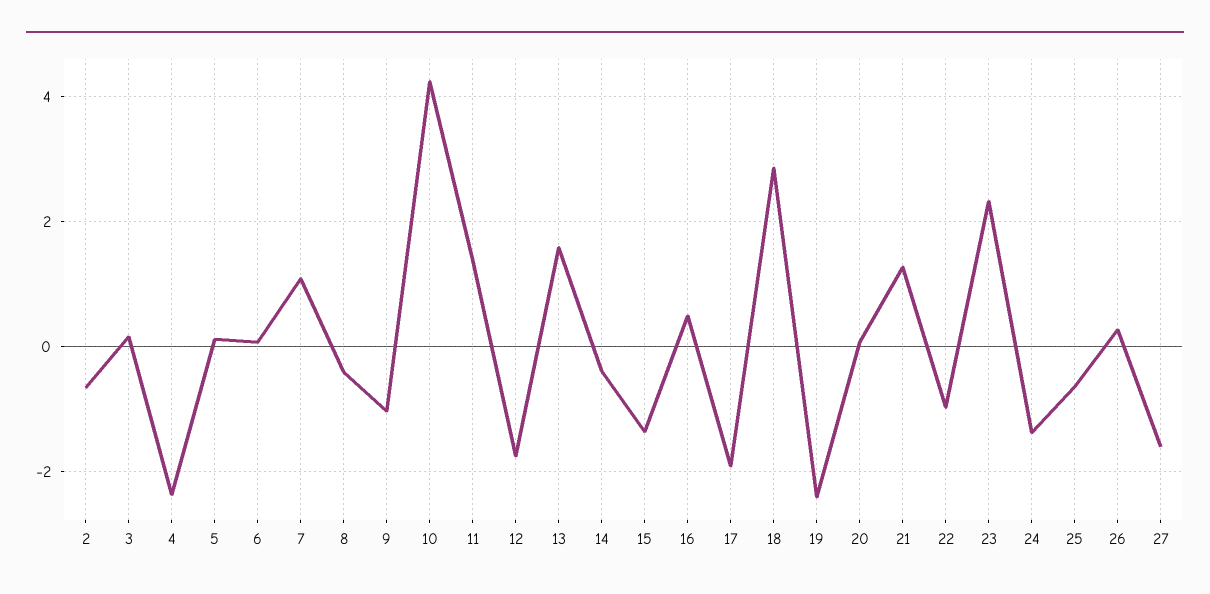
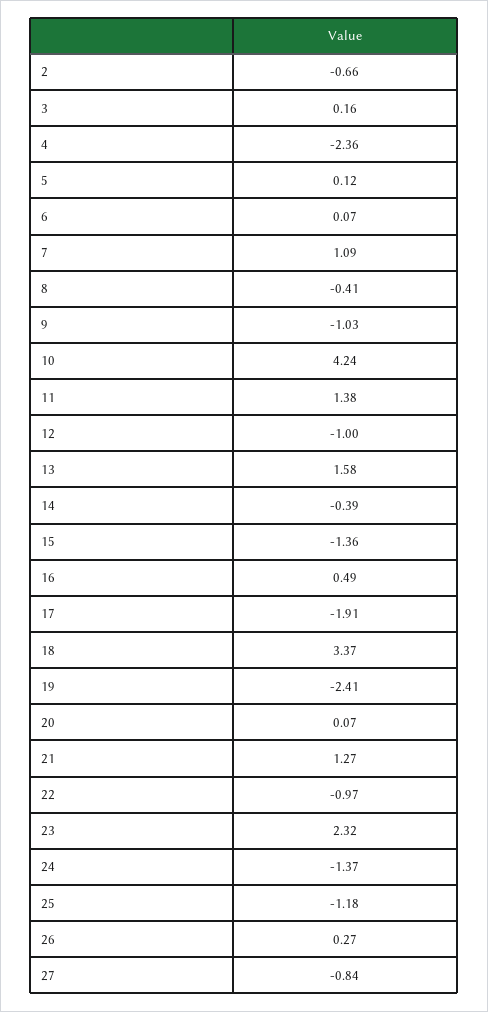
  {
    "2": -0.66,
    "3": 0.16,
    "4": -2.36,
    "5": 0.12,
    "6": 0.07,
    "7": 1.09,
    "8": -0.41,
    "9": -1.03,
    "10": 4.24,
    "11": 1.38,
-   "12": -1.8,
+   "12": -1,
    "13": 1.58,
    "14": -0.39,
    "15": -1.36,
    "16": 0.49,
    "17": -1.91,
-   "18": 2.8,
+   "18": 3.37,
    "19": -2.41,
    "20": 0.07,
    "21": 1.27,
    "22": -0.97,
    "23": 2.32,
    "24": -1.37,
-   "25": -0.6,
+   "25": -1.18,
    "26": 0.27,
-   "27": -1.6
+   "27": -0.84
  }

